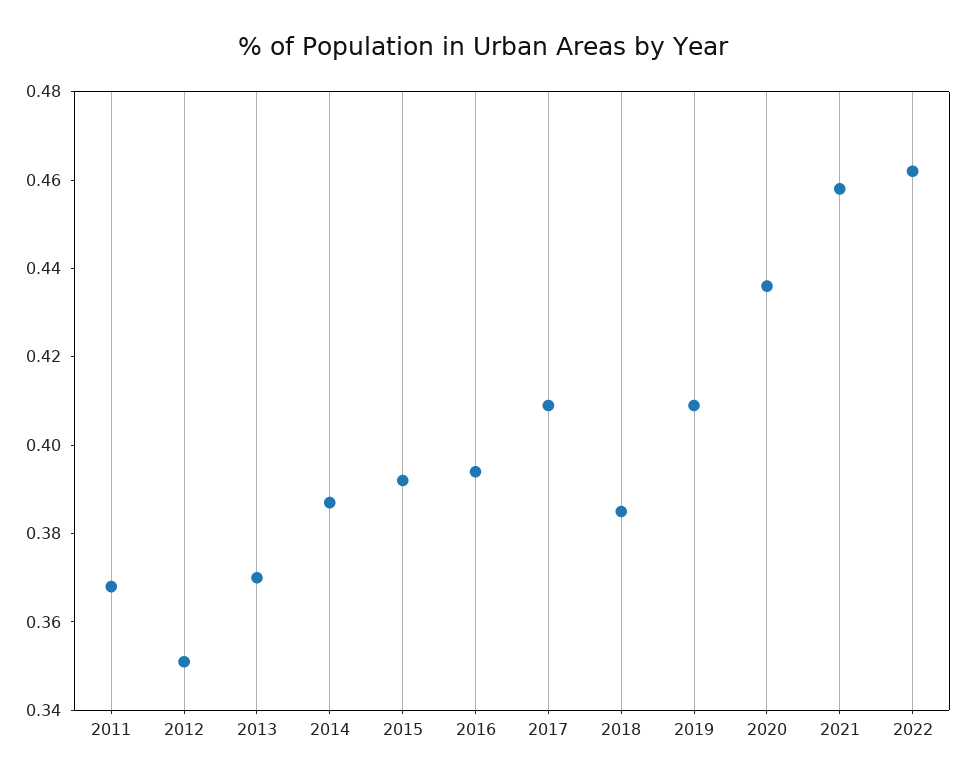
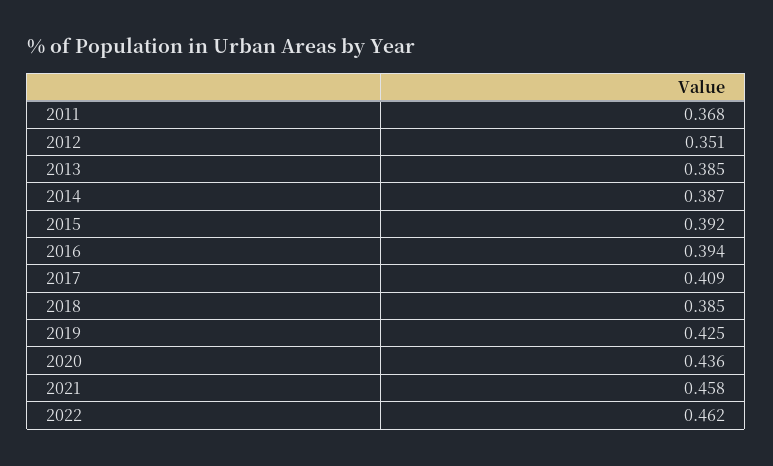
  {
    "2011": 0.368,
    "2012": 0.351,
-   "2013": 0.37,
+   "2013": 0.385,
    "2014": 0.387,
    "2015": 0.392,
    "2016": 0.394,
    "2017": 0.409,
    "2018": 0.385,
-   "2019": 0.41,
+   "2019": 0.425,
    "2020": 0.436,
    "2021": 0.458,
    "2022": 0.462
  }

